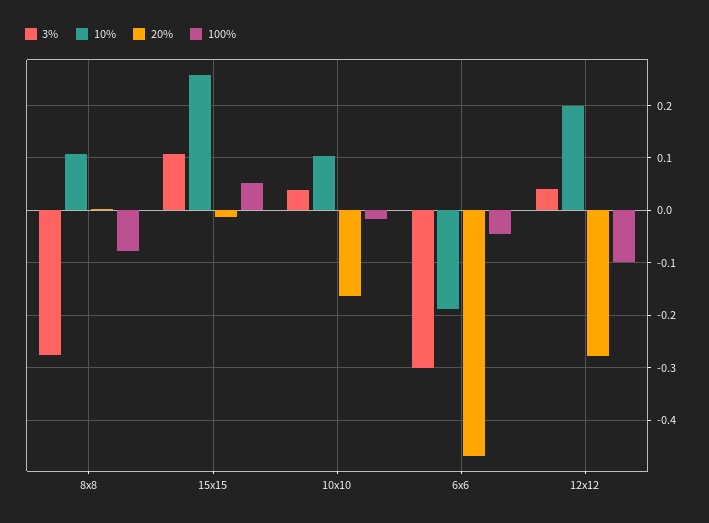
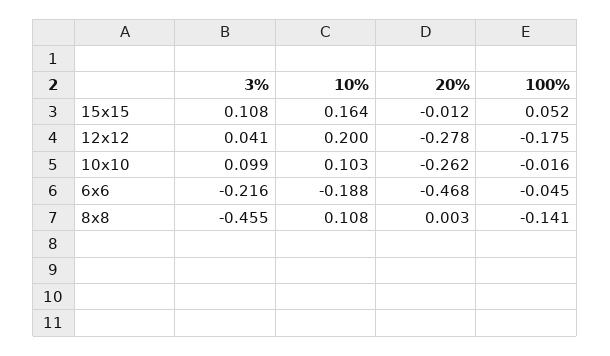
  {
    "3%": {
-     "8x8": -0.28,
+     "8x8": -0.455,
      "15x15": 0.108,
-     "10x10": 0.04,
+     "10x10": 0.099,
-     "6x6": -0.3,
+     "6x6": -0.216,
      "12x12": 0.041
    },
    "10%": {
      "8x8": 0.108,
-     "15x15": 0.26,
+     "15x15": 0.164,
      "10x10": 0.103,
      "6x6": -0.188,
      "12x12": 0.2
    },
    "20%": {
      "8x8": 0.003,
      "15x15": -0.012,
-     "10x10": -0.16,
+     "10x10": -0.262,
      "6x6": -0.468,
      "12x12": -0.278
    },
    "100%": {
-     "8x8": -0.08,
+     "8x8": -0.141,
      "15x15": 0.052,
      "10x10": -0.016,
      "6x6": -0.045,
-     "12x12": -0.1
+     "12x12": -0.175
    }
  }

